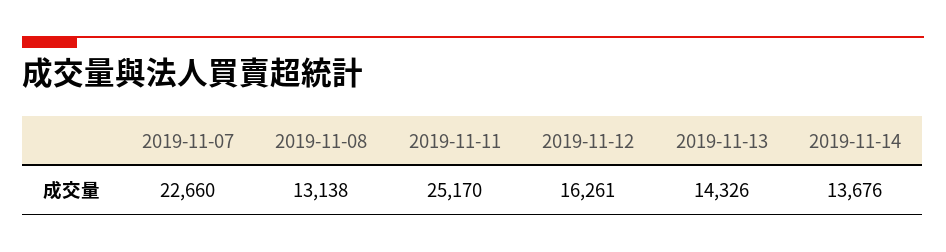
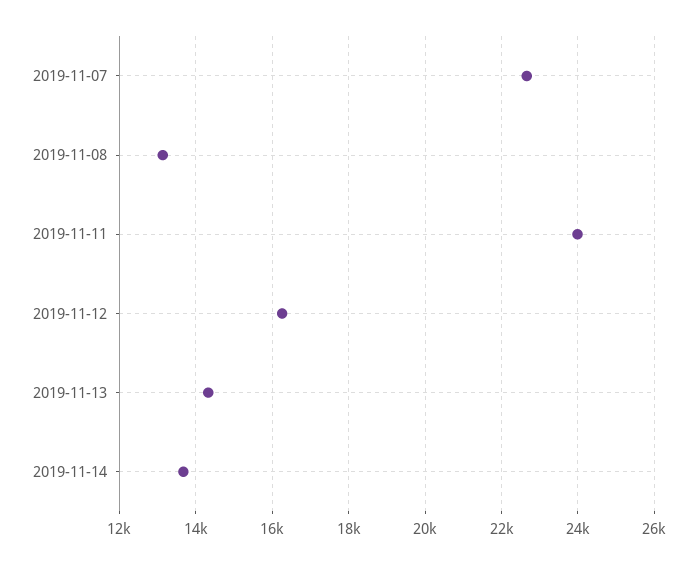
  {
    "2019-11-07": 22660,
    "2019-11-08": 13138,
-   "2019-11-11": 25170,
+   "2019-11-11": 24000,
    "2019-11-12": 16261,
    "2019-11-13": 14326,
    "2019-11-14": 13676
  }

